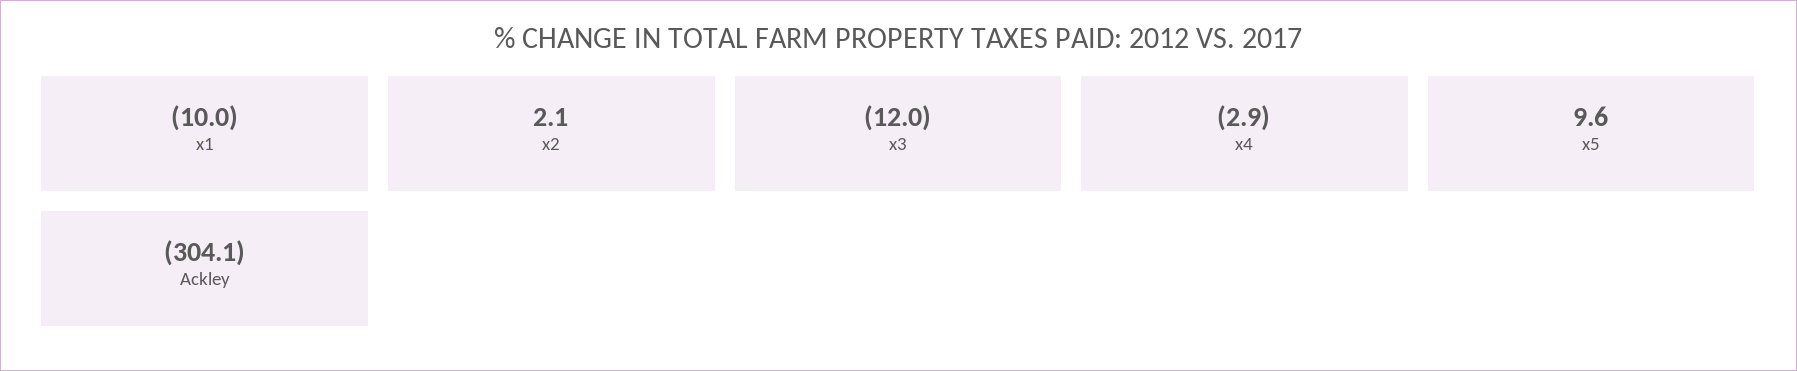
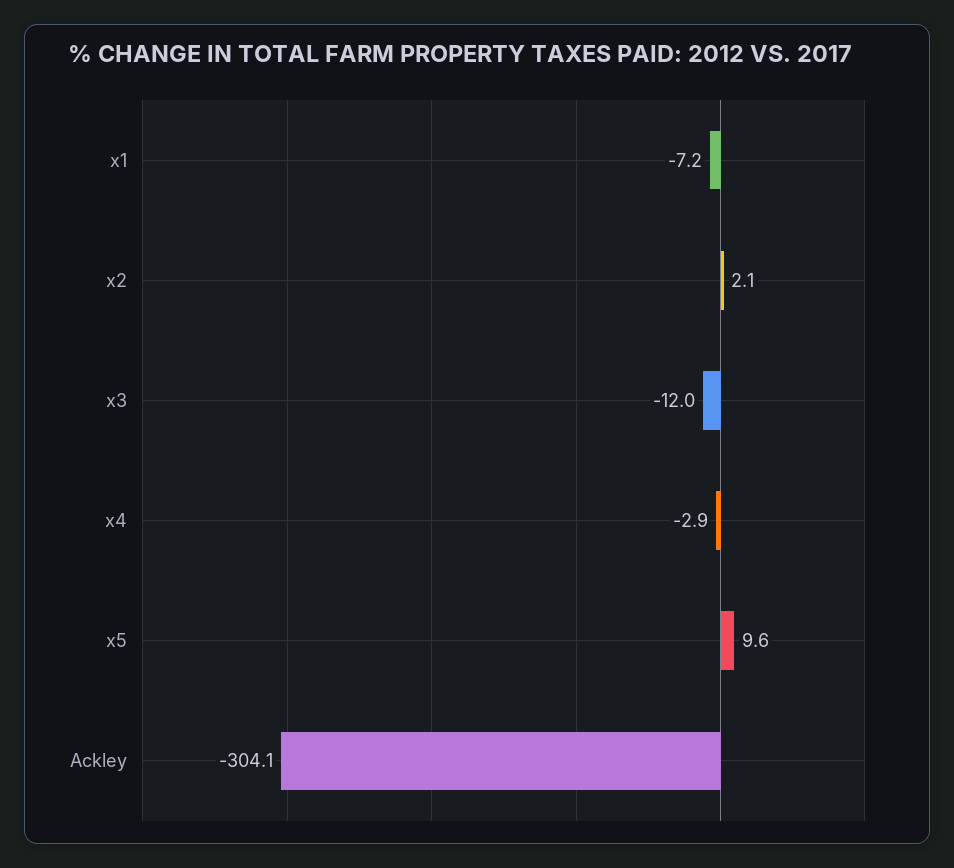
  {
-   "x1": -10,
+   "x1": -7.2,
    "x2": 2.1,
    "x3": -12,
    "x4": -2.9,
    "x5": 9.6,
    "Ackley": -304.1
  }

